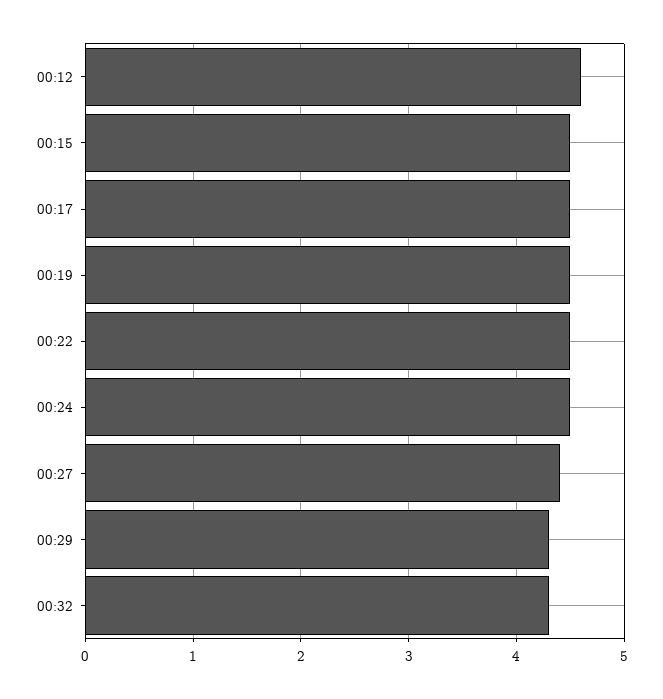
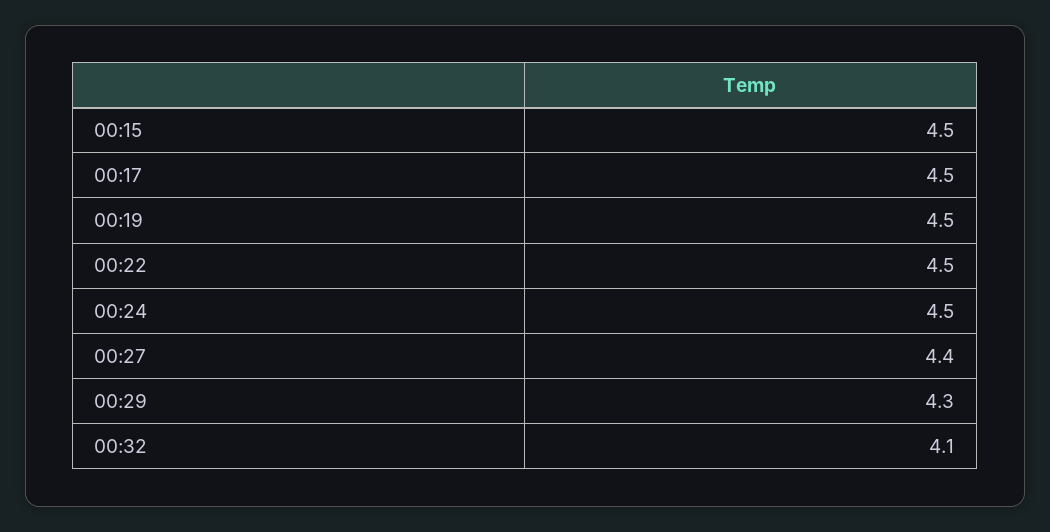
  {
-   "00:12": 4.6,
    "00:15": 4.5,
    "00:17": 4.5,
    "00:19": 4.5,
    "00:22": 4.5,
    "00:24": 4.5,
    "00:27": 4.4,
    "00:29": 4.3,
-   "00:32": 4.3
+   "00:32": 4.1
  }

